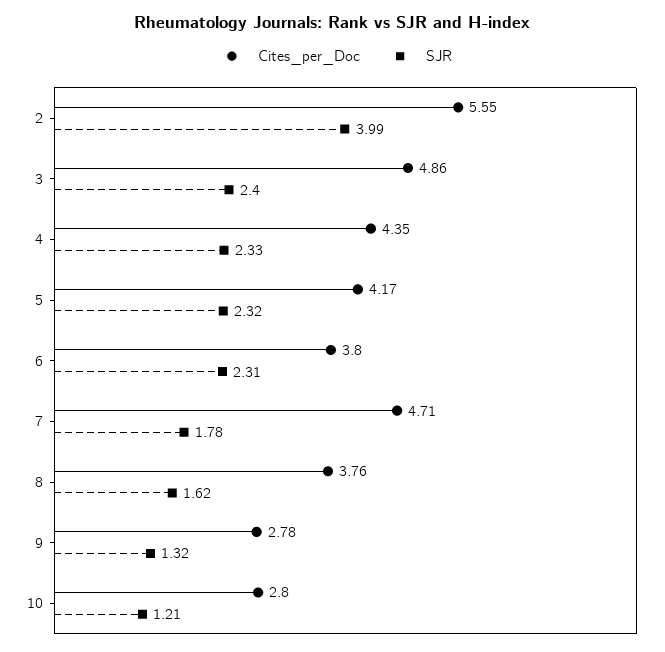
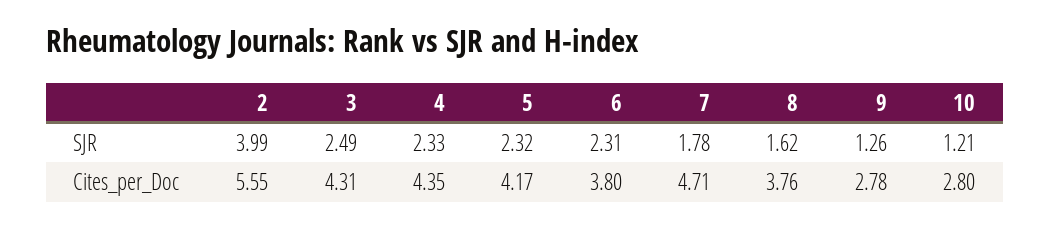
  {
    "Cites_per_Doc": {
      "2": 5.55,
-     "3": 4.86,
+     "3": 4.31,
      "4": 4.35,
      "5": 4.17,
      "6": 3.8,
      "7": 4.71,
      "8": 3.76,
      "9": 2.78,
      "10": 2.8
    },
    "SJR": {
      "2": 3.99,
-     "3": 2.4,
+     "3": 2.49,
      "4": 2.33,
      "5": 2.32,
      "6": 2.31,
      "7": 1.78,
      "8": 1.62,
-     "9": 1.32,
+     "9": 1.26,
      "10": 1.21
    }
  }

